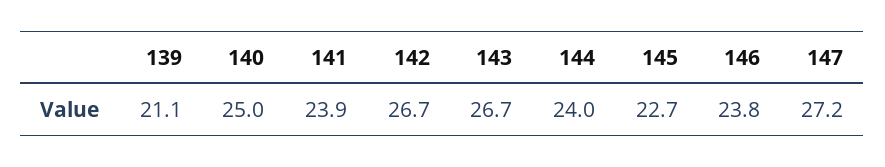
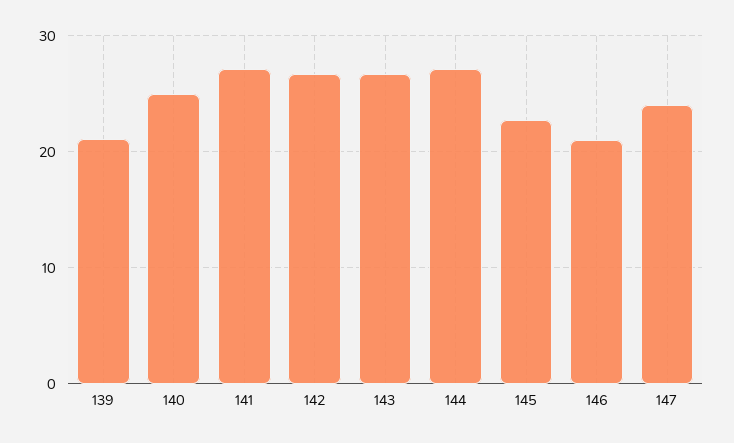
  {
    "139": 21.1,
    "140": 25,
-   "141": 23.9,
+   "141": 27,
    "142": 26.7,
    "143": 26.7,
-   "144": 24,
+   "144": 27,
    "145": 22.7,
-   "146": 23.8,
+   "146": 21,
-   "147": 27.2
+   "147": 24
  }

